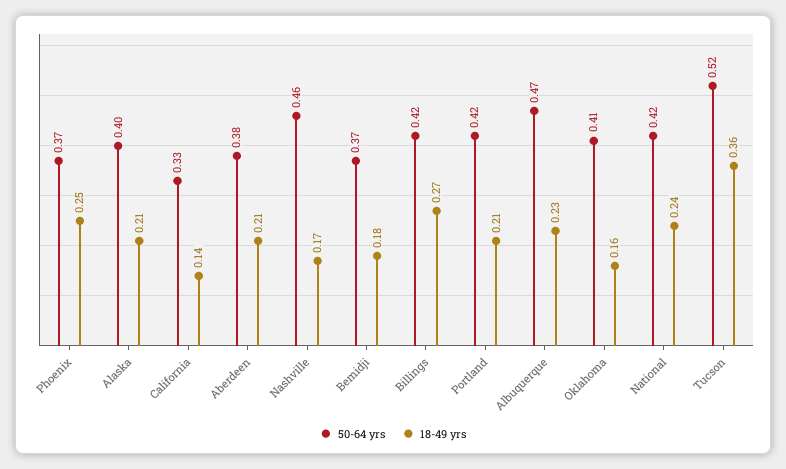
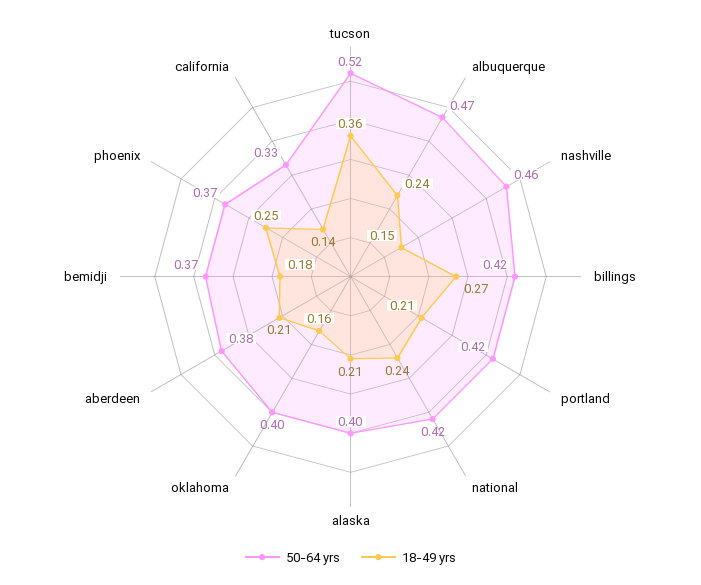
  {
    "50-64 yrs": {
      "Phoenix": 0.37,
      "Alaska": 0.4,
      "California": 0.33,
      "Aberdeen": 0.38,
      "Nashville": 0.46,
      "Bemidji": 0.37,
      "Billings": 0.42,
      "Portland": 0.42,
      "Albuquerque": 0.47,
-     "Oklahoma": 0.41,
+     "Oklahoma": 0.4,
      "National": 0.42,
      "Tucson": 0.52
    },
    "18-49 yrs": {
      "Phoenix": 0.25,
      "Alaska": 0.21,
      "California": 0.14,
      "Aberdeen": 0.21,
-     "Nashville": 0.17,
+     "Nashville": 0.15,
      "Bemidji": 0.18,
      "Billings": 0.27,
      "Portland": 0.21,
-     "Albuquerque": 0.23,
+     "Albuquerque": 0.24,
      "Oklahoma": 0.16,
      "National": 0.24,
      "Tucson": 0.36
    }
  }

